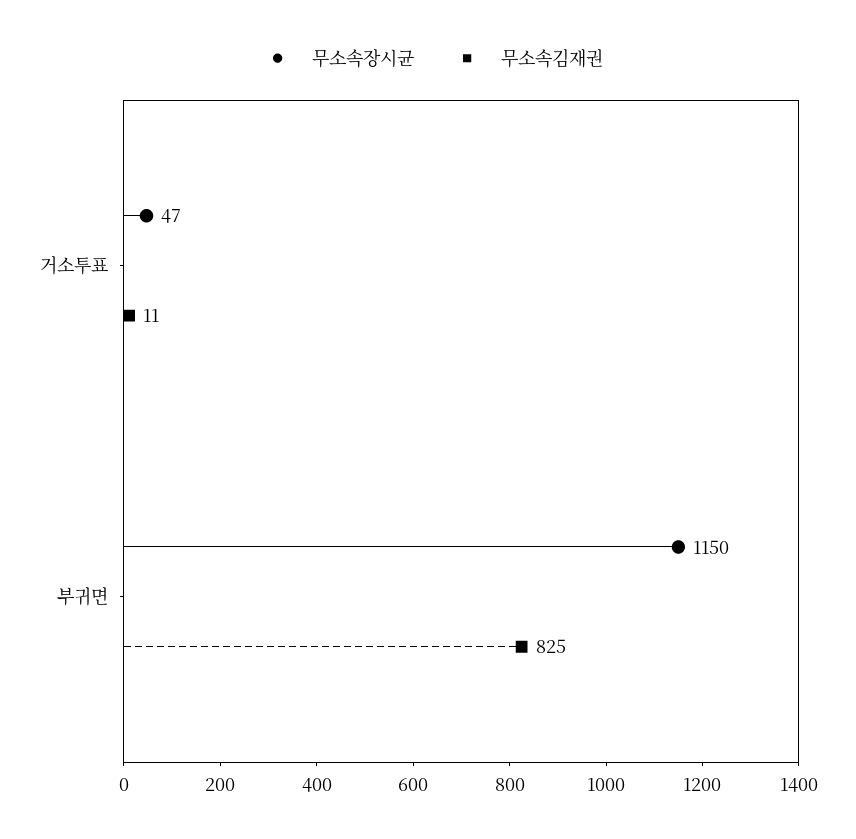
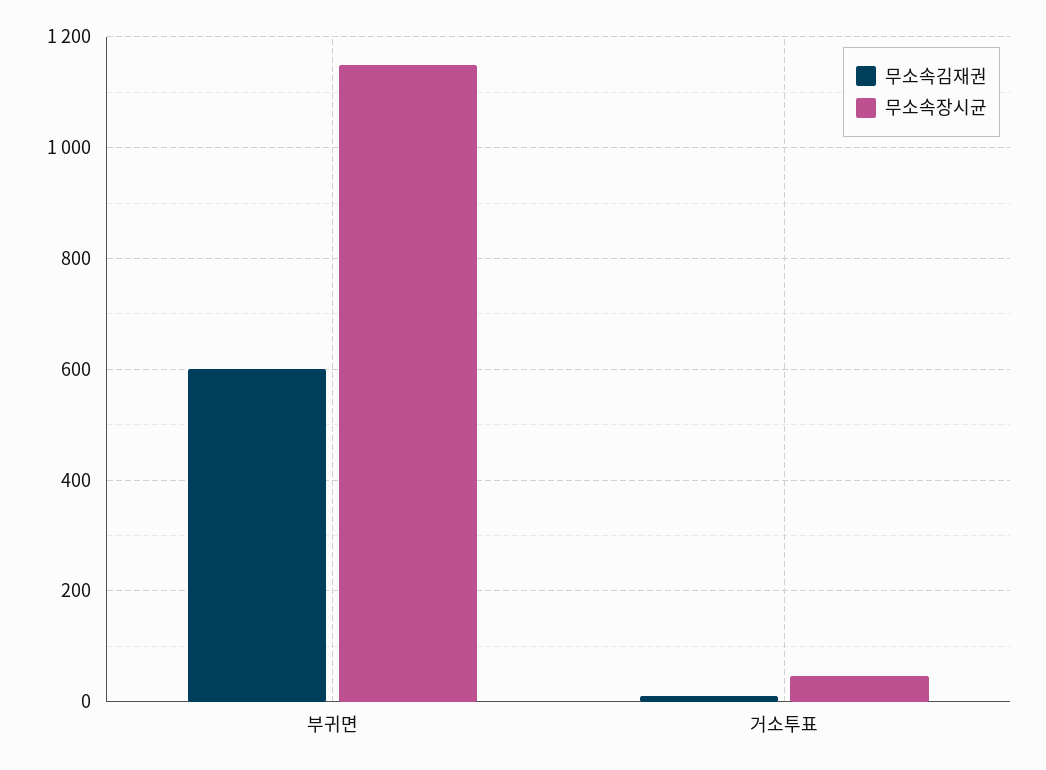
  {
    "무소속장시균": {
      "거소투표": 47,
      "부귀면": 1150
    },
    "무소속김재권": {
      "거소투표": 11,
-     "부귀면": 825
+     "부귀면": 600
    }
  }

